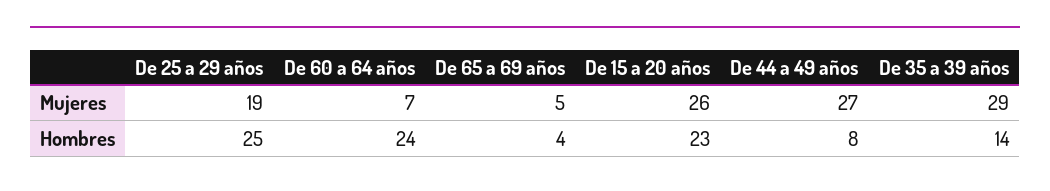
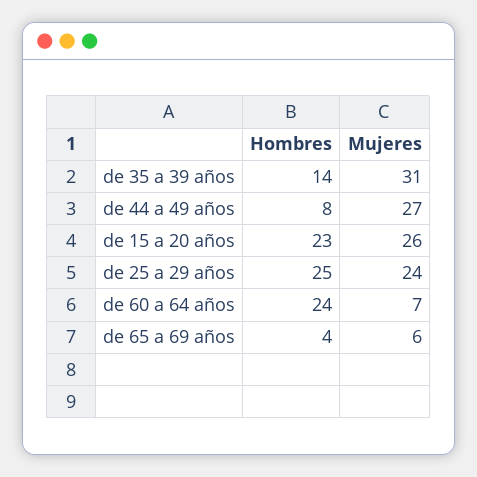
  {
    "De 25 a 29 años": {
-     "Mujeres": 19,
+     "Mujeres": 24,
      "Hombres": 25
    },
    "De 60 a 64 años": {
      "Mujeres": 7,
      "Hombres": 24
    },
    "De 65 a 69 años": {
-     "Mujeres": 5,
+     "Mujeres": 6,
      "Hombres": 4
    },
    "De 15 a 20 años": {
      "Mujeres": 26,
      "Hombres": 23
    },
    "De 44 a 49 años": {
      "Mujeres": 27,
      "Hombres": 8
    },
    "De 35 a 39 años": {
-     "Mujeres": 29,
+     "Mujeres": 31,
      "Hombres": 14
    }
  }

